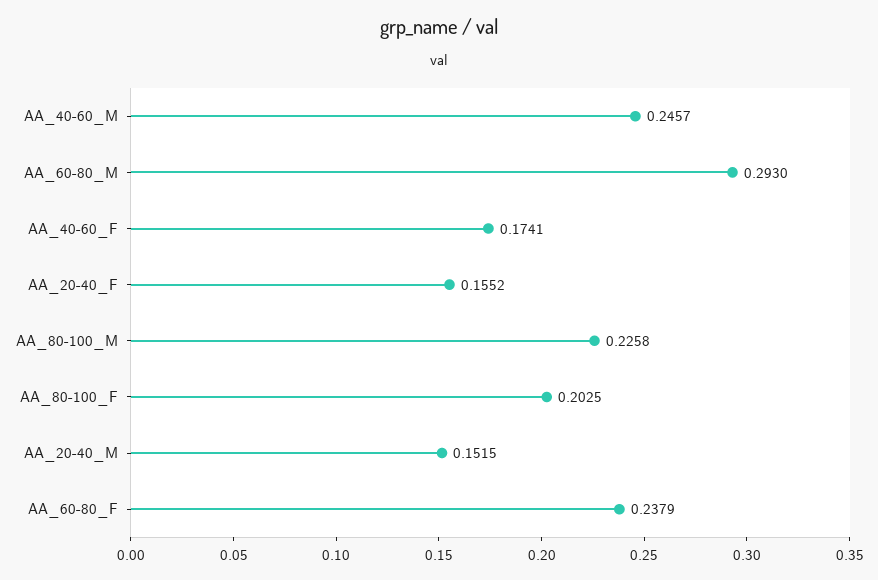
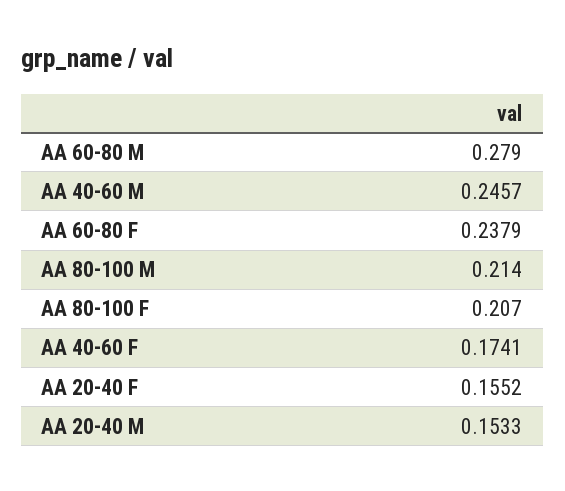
  {
    "AA_40-60_M": 0.2457,
-   "AA_60-80_M": 0.293,
+   "AA_60-80_M": 0.279,
    "AA_40-60_F": 0.1741,
    "AA_20-40_F": 0.1552,
-   "AA_80-100_M": 0.2258,
+   "AA_80-100_M": 0.214,
-   "AA_80-100_F": 0.2025,
+   "AA_80-100_F": 0.207,
-   "AA_20-40_M": 0.1515,
+   "AA_20-40_M": 0.1533,
    "AA_60-80_F": 0.2379
  }

